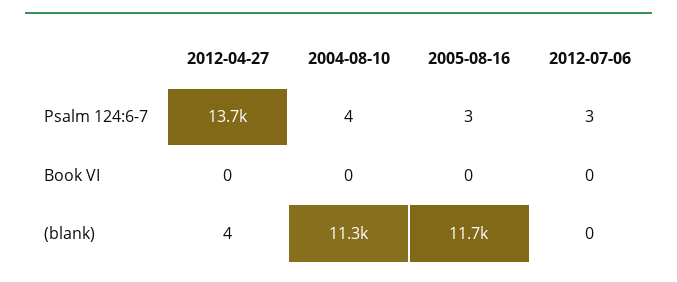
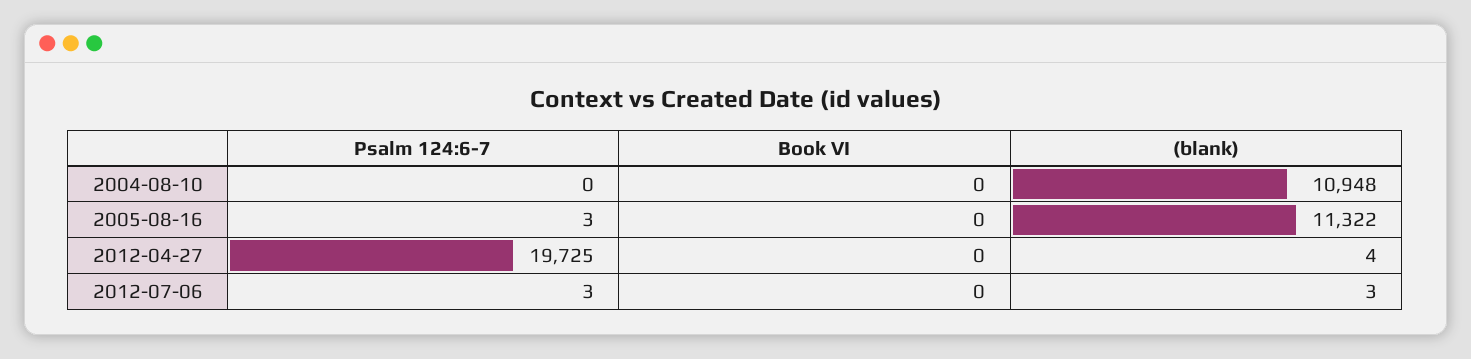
  {
    "2012-04-27": {
-     "Psalm 124:6-7": 13700,
+     "Psalm 124:6-7": 19725,
      "Book VI": 0,
      "(blank)": 4
    },
    "2004-08-10": {
-     "Psalm 124:6-7": 4,
+     "Psalm 124:6-7": 0,
      "Book VI": 0,
-     "(blank)": 11300
+     "(blank)": 10948
    },
    "2005-08-16": {
      "Psalm 124:6-7": 3,
      "Book VI": 0,
-     "(blank)": 11700
+     "(blank)": 11322
    },
    "2012-07-06": {
      "Psalm 124:6-7": 3,
      "Book VI": 0,
-     "(blank)": 0
+     "(blank)": 3
    }
  }

